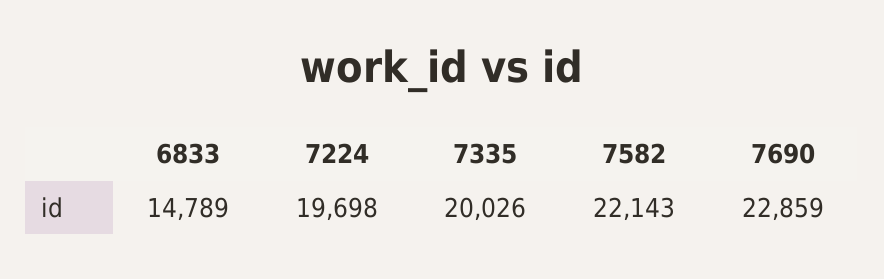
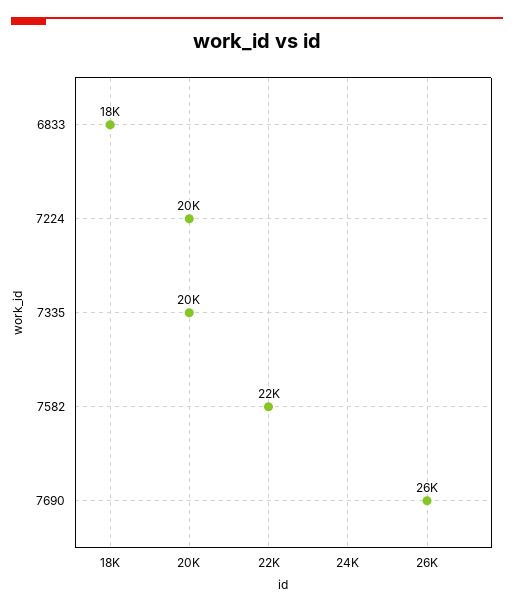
  {
-   "6833": 14789,
+   "6833": 18000,
    "7224": 19698,
    "7335": 20026,
    "7582": 22143,
-   "7690": 22859
+   "7690": 26000
  }

